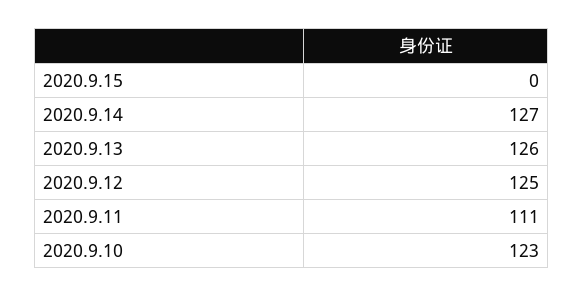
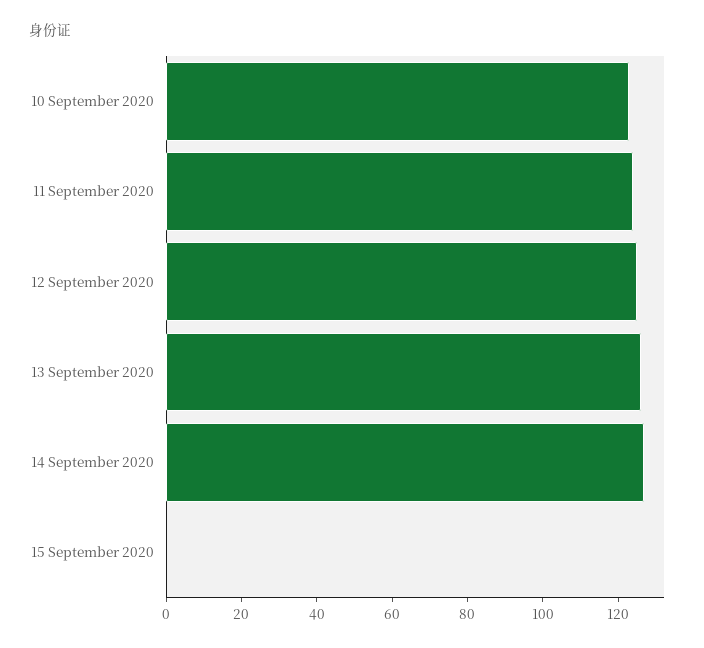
  {
    "2020.9.15": 0,
    "2020.9.14": 127,
    "2020.9.13": 126,
    "2020.9.12": 125,
-   "2020.9.11": 111,
+   "2020.9.11": 125,
    "2020.9.10": 123
  }

